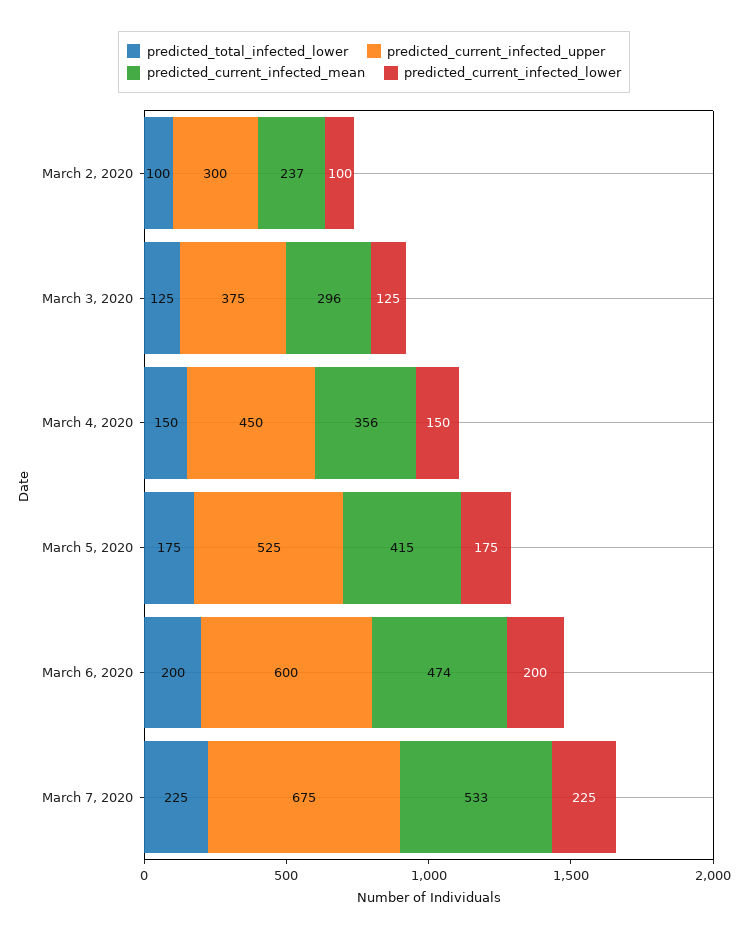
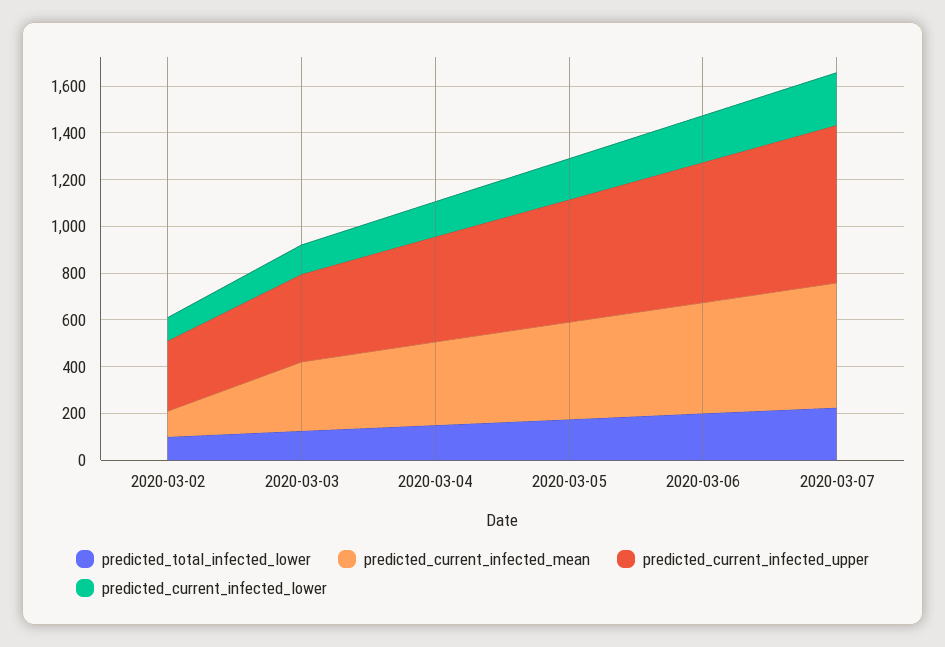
  {
    "predicted_total_infected_lower": {
      "March 2, 2020": 100,
      "March 3, 2020": 125,
      "March 4, 2020": 150,
      "March 5, 2020": 175,
      "March 6, 2020": 200,
      "March 7, 2020": 225
    },
    "predicted_current_infected_upper": {
      "March 2, 2020": 300,
      "March 3, 2020": 375,
      "March 4, 2020": 450,
      "March 5, 2020": 525,
      "March 6, 2020": 600,
      "March 7, 2020": 675
    },
    "predicted_current_infected_mean": {
-     "March 2, 2020": 237,
+     "March 2, 2020": 100,
      "March 3, 2020": 296,
      "March 4, 2020": 356,
      "March 5, 2020": 415,
      "March 6, 2020": 474,
      "March 7, 2020": 533
    },
    "predicted_current_infected_lower": {
      "March 2, 2020": 100,
      "March 3, 2020": 125,
      "March 4, 2020": 150,
      "March 5, 2020": 175,
      "March 6, 2020": 200,
      "March 7, 2020": 225
    }
  }

